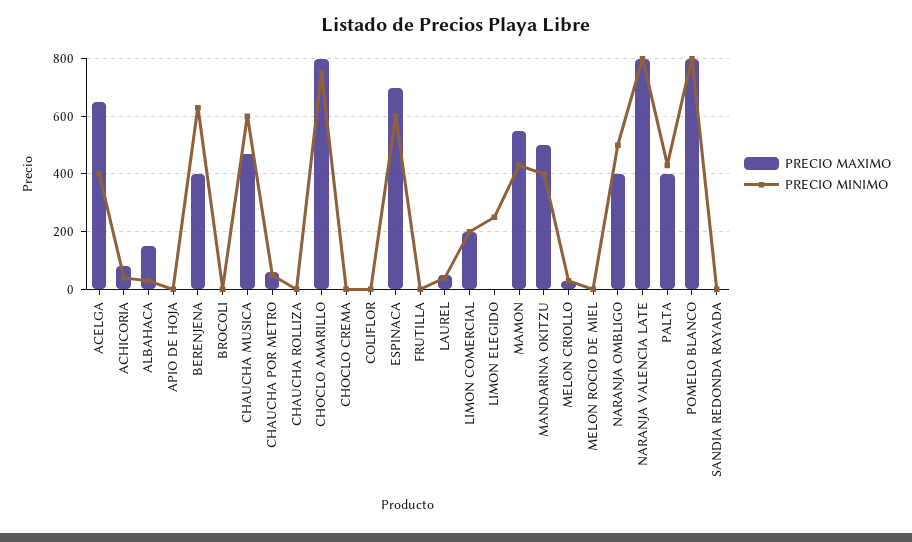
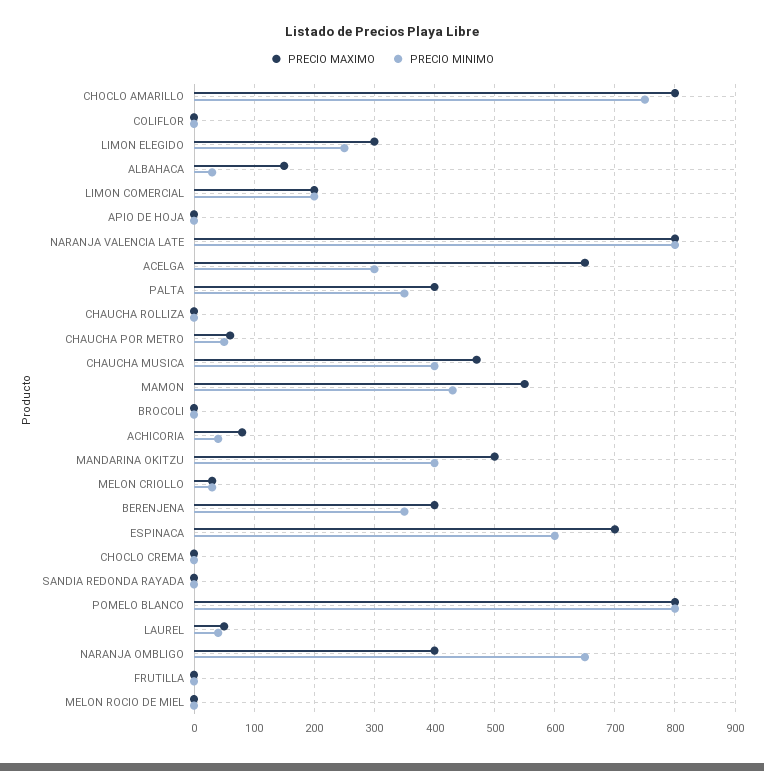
  {
    "PRECIO MAXIMO": {
      "ACELGA": 650,
      "ACHICORIA": 80,
      "ALBAHACA": 150,
      "APIO DE HOJA": 0,
      "BERENJENA": 400,
      "BROCOLI": 0,
      "CHAUCHA MUSICA": 470,
      "CHAUCHA POR METRO": 60,
      "CHAUCHA ROLLIZA": 0,
      "CHOCLO AMARILLO": 800,
      "CHOCLO CREMA": 0,
      "COLIFLOR": 0,
      "ESPINACA": 700,
      "FRUTILLA": 0,
      "LAUREL": 50,
      "LIMON COMERCIAL": 200,
-     "LIMON ELEGIDO": 0,
+     "LIMON ELEGIDO": 300,
      "MAMON": 550,
      "MANDARINA OKITZU": 500,
      "MELON CRIOLLO": 30,
      "MELON ROCIO DE MIEL": 0,
      "NARANJA OMBLIGO": 400,
      "NARANJA VALENCIA LATE": 800,
      "PALTA": 400,
      "POMELO BLANCO": 800,
      "SANDIA REDONDA RAYADA": 0
    },
    "PRECIO MINIMO": {
-     "ACELGA": 400,
+     "ACELGA": 300,
      "ACHICORIA": 40,
      "ALBAHACA": 30,
      "APIO DE HOJA": 0,
-     "BERENJENA": 625,
+     "BERENJENA": 350,
      "BROCOLI": 0,
-     "CHAUCHA MUSICA": 600,
+     "CHAUCHA MUSICA": 400,
      "CHAUCHA POR METRO": 50,
      "CHAUCHA ROLLIZA": 0,
      "CHOCLO AMARILLO": 750,
      "CHOCLO CREMA": 0,
      "COLIFLOR": 0,
      "ESPINACA": 600,
      "FRUTILLA": 0,
      "LAUREL": 40,
      "LIMON COMERCIAL": 200,
      "LIMON ELEGIDO": 250,
      "MAMON": 430,
      "MANDARINA OKITZU": 400,
      "MELON CRIOLLO": 30,
      "MELON ROCIO DE MIEL": 0,
-     "NARANJA OMBLIGO": 500,
+     "NARANJA OMBLIGO": 650,
      "NARANJA VALENCIA LATE": 800,
-     "PALTA": 425,
+     "PALTA": 350,
      "POMELO BLANCO": 800,
      "SANDIA REDONDA RAYADA": 0
    }
  }

